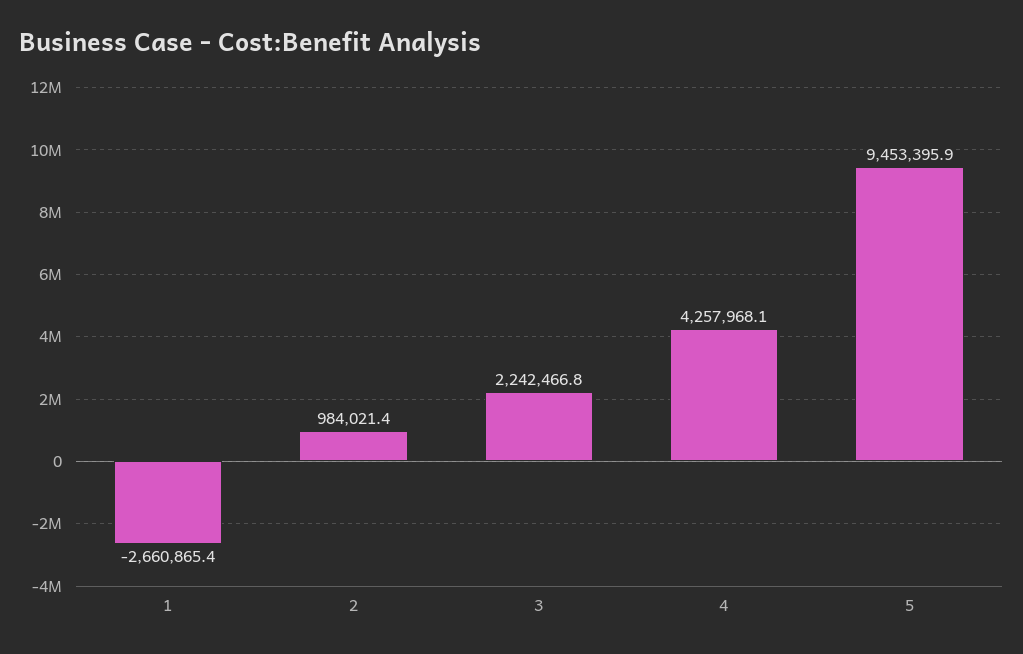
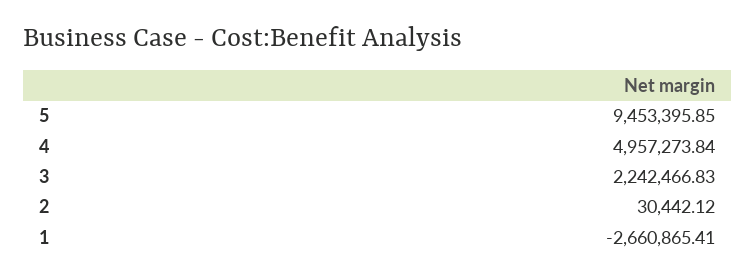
  {
    "1": -2660865.41,
-   "2": 984021.4,
+   "2": 30442.12,
    "3": 2242466.83,
-   "4": 4257968.1,
+   "4": 4957273.84,
    "5": 9453395.85
  }

